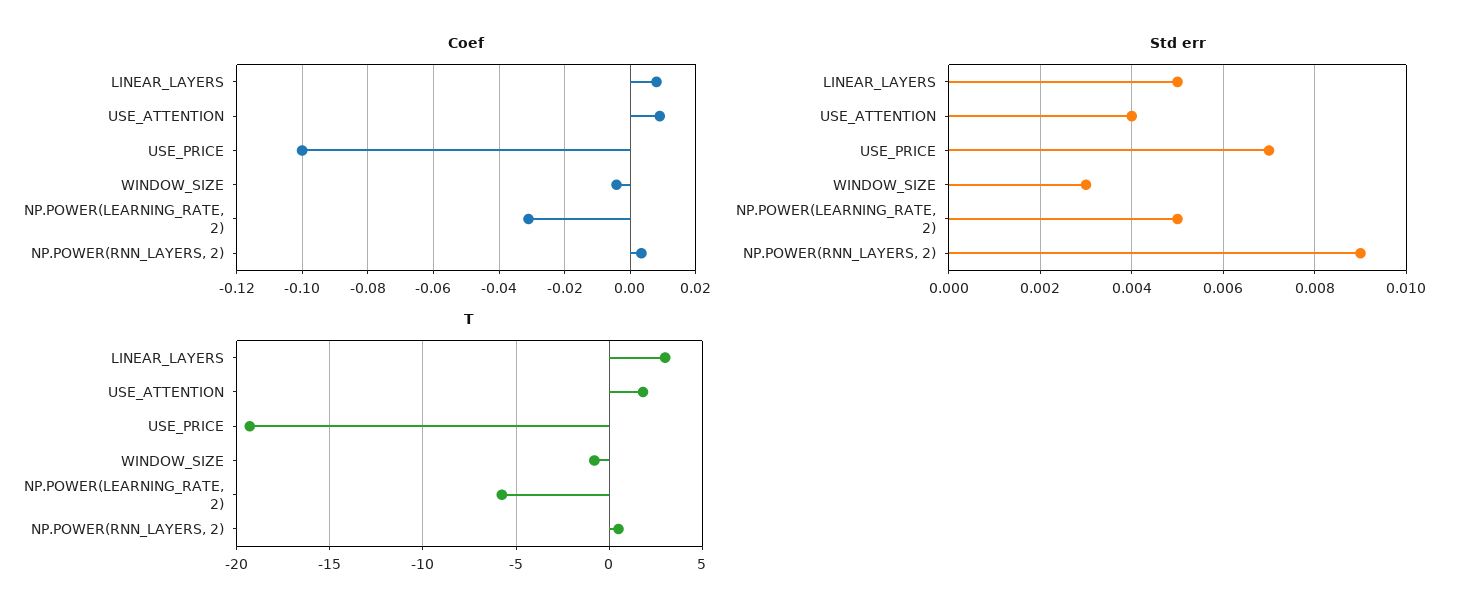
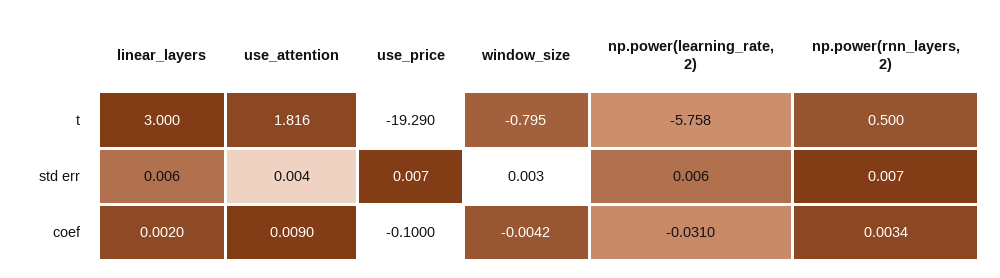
  {
    "Coef": {
-     "LINEAR_LAYERS": 0.008,
+     "LINEAR_LAYERS": 0.002,
      "USE_ATTENTION": 0.009,
      "USE_PRICE": -0.1,
      "WINDOW_SIZE": -0.0042,
      "NP.POWER(LEARNING_RATE, 2)": -0.031,
      "NP.POWER(RNN_LAYERS, 2)": 0.0034
    },
    "Std err": {
-     "LINEAR_LAYERS": 0.005,
+     "LINEAR_LAYERS": 0.006,
      "USE_ATTENTION": 0.004,
      "USE_PRICE": 0.007,
      "WINDOW_SIZE": 0.003,
-     "NP.POWER(LEARNING_RATE, 2)": 0.005,
+     "NP.POWER(LEARNING_RATE, 2)": 0.006,
-     "NP.POWER(RNN_LAYERS, 2)": 0.009
+     "NP.POWER(RNN_LAYERS, 2)": 0.007
    },
    "T": {
      "LINEAR_LAYERS": 3,
      "USE_ATTENTION": 1.816,
      "USE_PRICE": -19.29,
      "WINDOW_SIZE": -0.795,
      "NP.POWER(LEARNING_RATE, 2)": -5.758,
      "NP.POWER(RNN_LAYERS, 2)": 0.5
    }
  }

